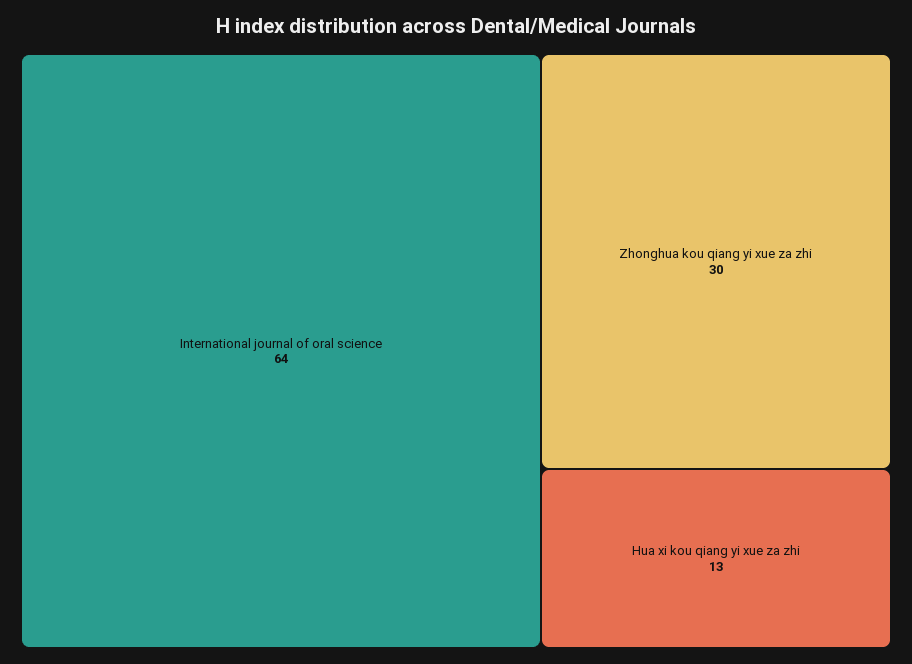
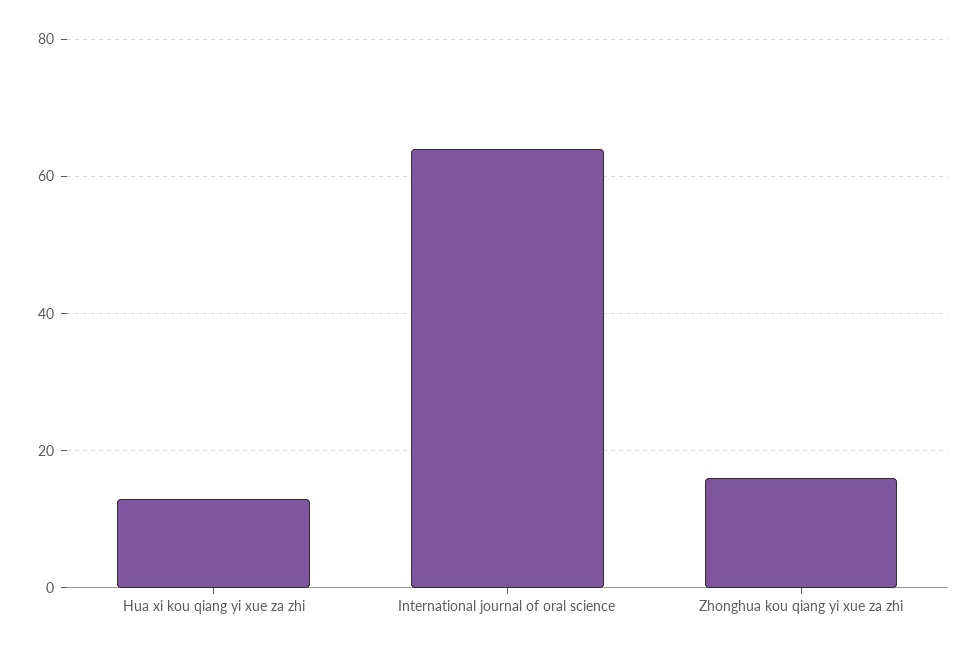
  {
    "International journal of oral science": 64,
-   "Zhonghua kou qiang yi xue za zhi": 30,
+   "Zhonghua kou qiang yi xue za zhi": 15,
    "Hua xi kou qiang yi xue za zhi": 13
  }

